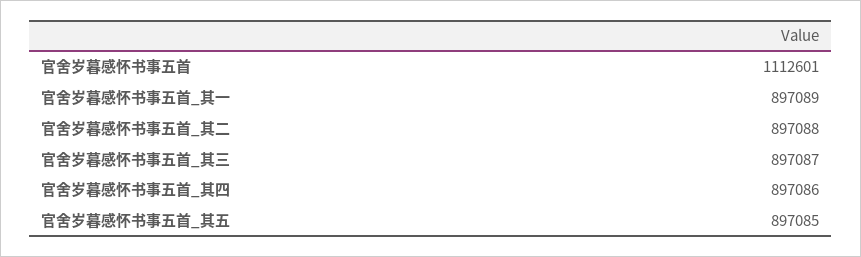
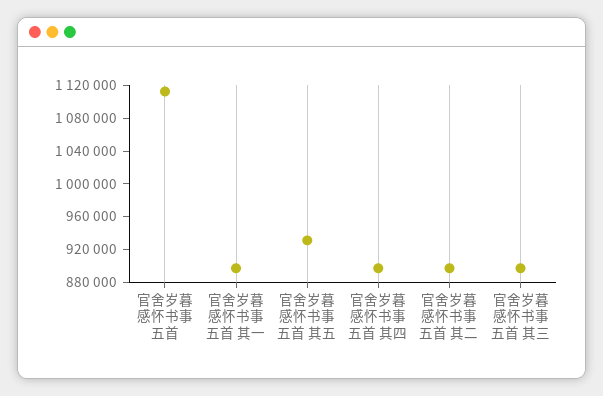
  {
    "官舍岁暮感怀书事五首": 1112601,
    "官舍岁暮感怀书事五首_其一": 897089,
    "官舍岁暮感怀书事五首_其二": 897088,
    "官舍岁暮感怀书事五首_其三": 897087,
    "官舍岁暮感怀书事五首_其四": 897086,
-   "官舍岁暮感怀书事五首_其五": 897085
+   "官舍岁暮感怀书事五首_其五": 930000
  }

